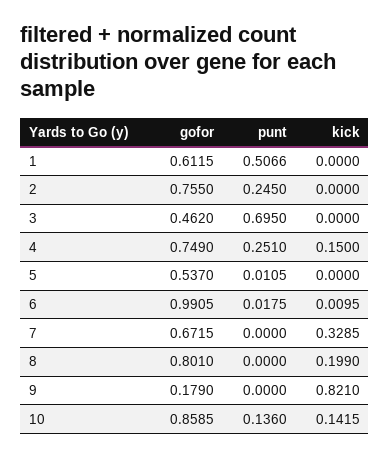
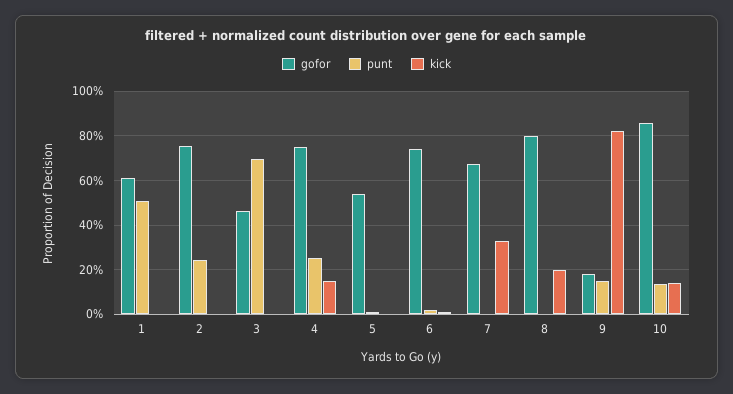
  {
    "gofor": {
      "1": 0.6115,
      "2": 0.755,
      "3": 0.462,
      "4": 0.749,
      "5": 0.537,
-     "6": 0.9905,
+     "6": 0.75,
      "7": 0.6715,
      "8": 0.801,
      "9": 0.179,
      "10": 0.8585
    },
    "punt": {
      "1": 0.5066,
      "2": 0.245,
      "3": 0.695,
      "4": 0.251,
      "5": 0.0105,
      "6": 0.0175,
      "7": 0,
      "8": 0,
-     "9": 0,
+     "9": 0.15,
      "10": 0.136
    },
    "kick": {
      "1": 0,
      "2": 0,
      "3": 0,
      "4": 0.15,
      "5": 0,
      "6": 0.0095,
      "7": 0.3285,
      "8": 0.199,
      "9": 0.821,
      "10": 0.1415
    }
  }

